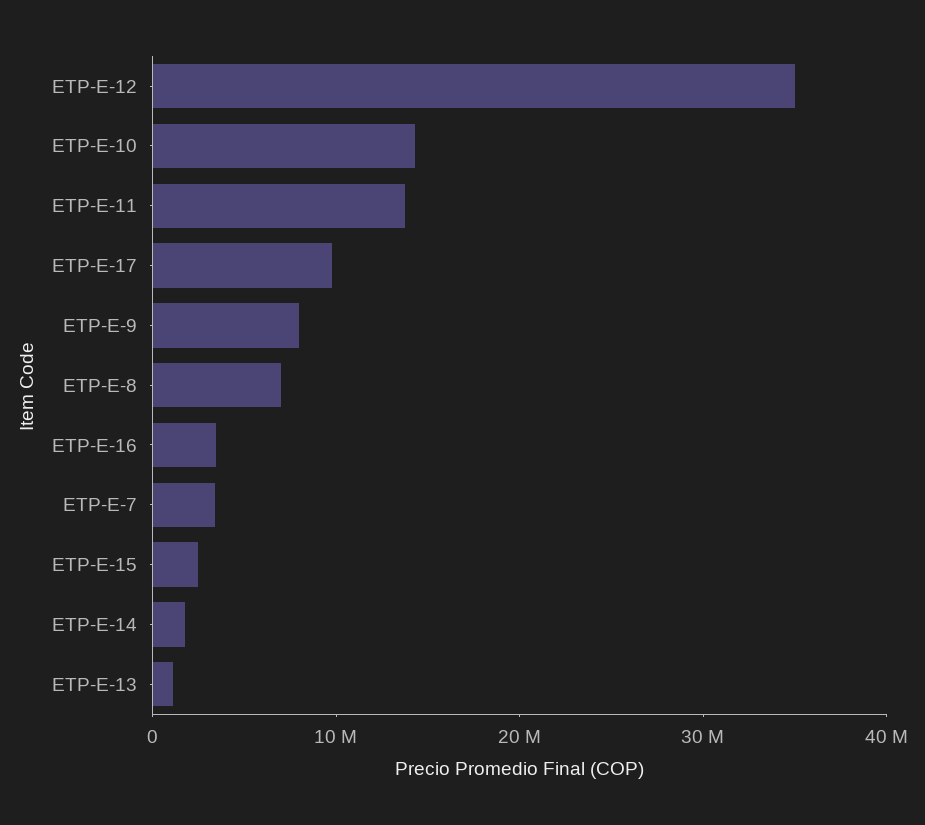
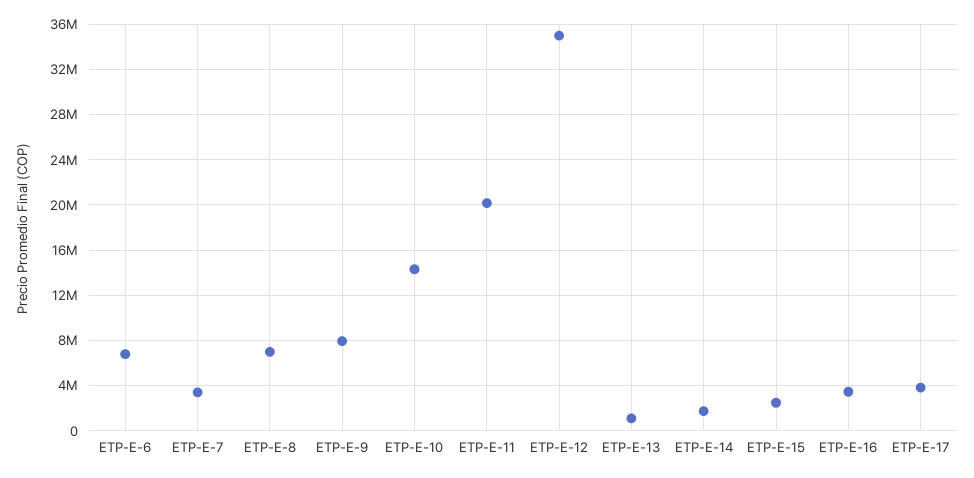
  {
    "ETP-E-12": 35000000,
    "ETP-E-10": 14000000,
-   "ETP-E-11": 14000000,
+   "ETP-E-11": 20000000,
-   "ETP-E-17": 10000000,
+   "ETP-E-17": 4000000,
    "ETP-E-9": 8000000,
    "ETP-E-8": 7000000,
    "ETP-E-16": 3000000,
    "ETP-E-7": 3000000,
    "ETP-E-15": 2000000,
    "ETP-E-14": 2000000,
-   "ETP-E-13": 1000000
+   "ETP-E-13": 1000000,
+   "ETP-E-6": 7000000
  }

